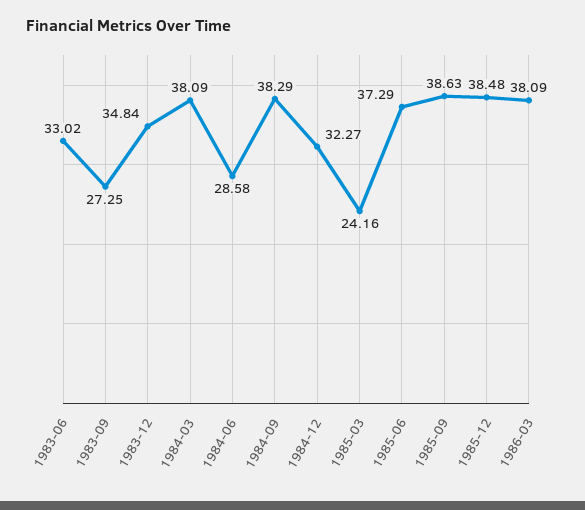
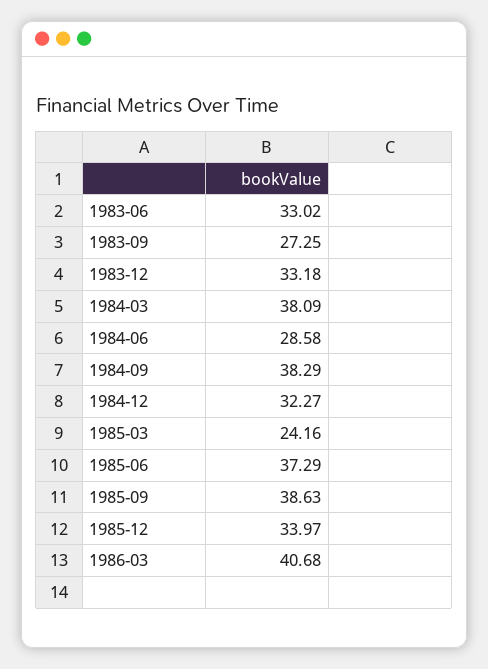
  {
    "1983-06": 33.02,
    "1983-09": 27.25,
-   "1983-12": 34.84,
+   "1983-12": 33.18,
    "1984-03": 38.09,
    "1984-06": 28.58,
    "1984-09": 38.29,
    "1984-12": 32.27,
    "1985-03": 24.16,
    "1985-06": 37.29,
    "1985-09": 38.63,
-   "1985-12": 38.48,
+   "1985-12": 33.97,
-   "1986-03": 38.09
+   "1986-03": 40.68
  }

